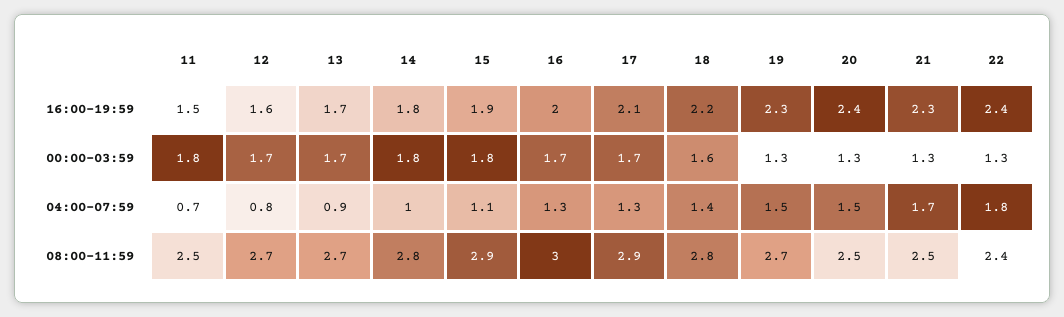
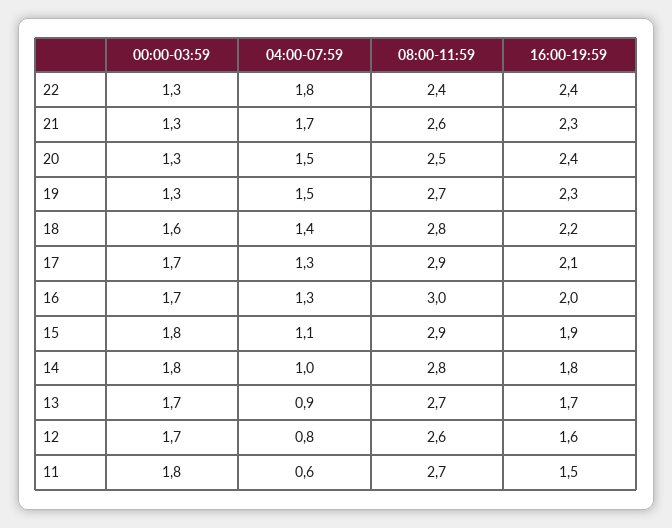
  {
    "11": {
      "16:00-19:59": 1.5,
      "00:00-03:59": 1.8,
-     "04:00-07:59": 0.7,
+     "04:00-07:59": 0.6,
-     "08:00-11:59": 2.5
+     "08:00-11:59": 2.7
    },
    "12": {
      "16:00-19:59": 1.6,
      "00:00-03:59": 1.7,
      "04:00-07:59": 0.8,
-     "08:00-11:59": 2.7
+     "08:00-11:59": 2.6
    },
    "13": {
      "16:00-19:59": 1.7,
      "00:00-03:59": 1.7,
      "04:00-07:59": 0.9,
      "08:00-11:59": 2.7
    },
    "14": {
      "16:00-19:59": 1.8,
      "00:00-03:59": 1.8,
      "04:00-07:59": 1,
      "08:00-11:59": 2.8
    },
    "15": {
      "16:00-19:59": 1.9,
      "00:00-03:59": 1.8,
      "04:00-07:59": 1.1,
      "08:00-11:59": 2.9
    },
    "16": {
      "16:00-19:59": 2,
      "00:00-03:59": 1.7,
      "04:00-07:59": 1.3,
      "08:00-11:59": 3
    },
    "17": {
      "16:00-19:59": 2.1,
      "00:00-03:59": 1.7,
      "04:00-07:59": 1.3,
      "08:00-11:59": 2.9
    },
    "18": {
      "16:00-19:59": 2.2,
      "00:00-03:59": 1.6,
      "04:00-07:59": 1.4,
      "08:00-11:59": 2.8
    },
    "19": {
      "16:00-19:59": 2.3,
      "00:00-03:59": 1.3,
      "04:00-07:59": 1.5,
      "08:00-11:59": 2.7
    },
    "20": {
      "16:00-19:59": 2.4,
      "00:00-03:59": 1.3,
      "04:00-07:59": 1.5,
      "08:00-11:59": 2.5
    },
    "21": {
      "16:00-19:59": 2.3,
      "00:00-03:59": 1.3,
      "04:00-07:59": 1.7,
-     "08:00-11:59": 2.5
+     "08:00-11:59": 2.6
    },
    "22": {
      "16:00-19:59": 2.4,
      "00:00-03:59": 1.3,
      "04:00-07:59": 1.8,
      "08:00-11:59": 2.4
    }
  }

